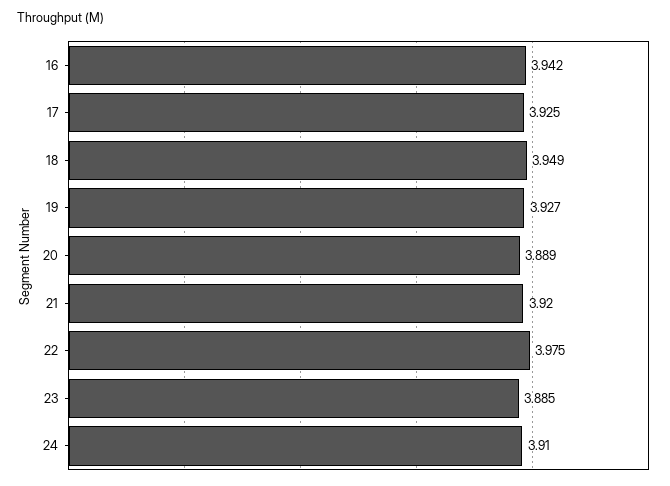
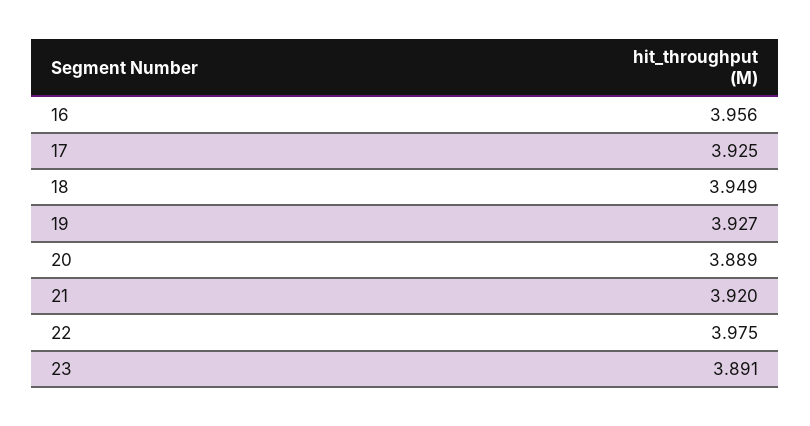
  {
-   "16": 3.942,
+   "16": 3.956,
    "17": 3.925,
    "18": 3.949,
    "19": 3.927,
    "20": 3.889,
    "21": 3.92,
    "22": 3.975,
-   "23": 3.885,
+   "23": 3.891
-   "24": 3.91
  }

